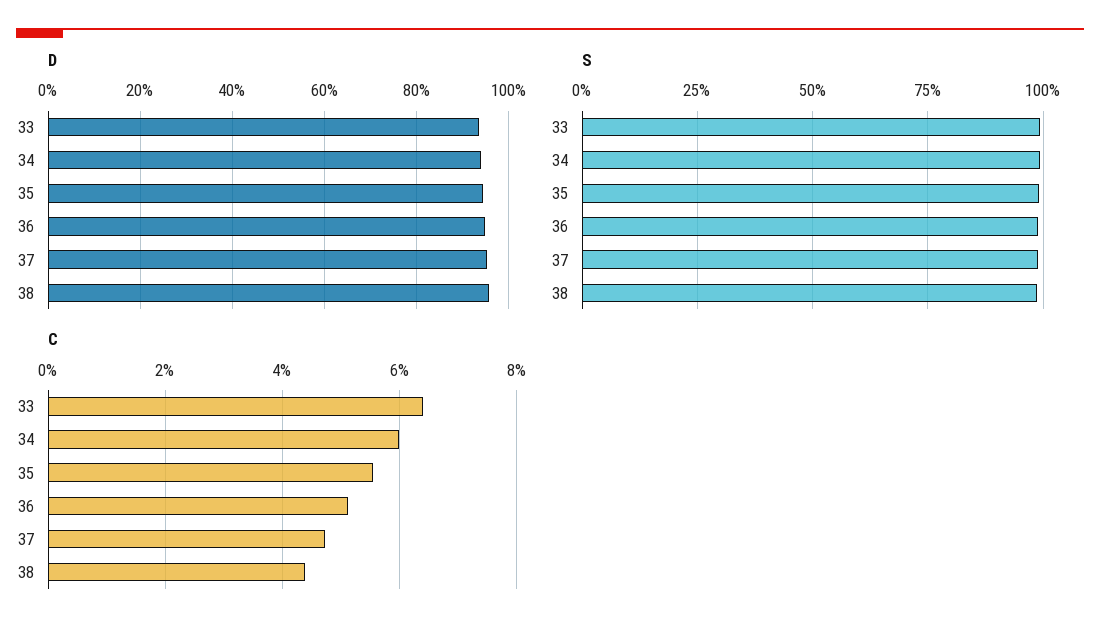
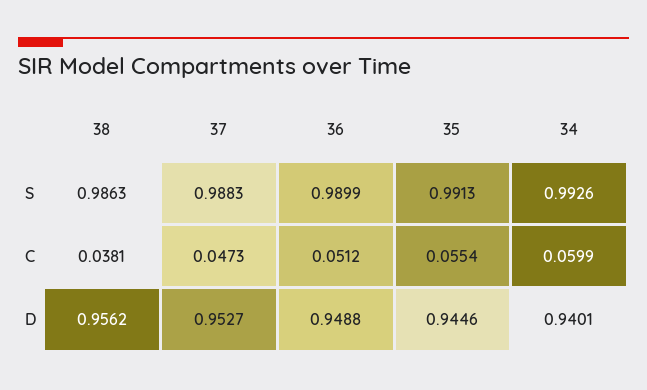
  {
    "D": {
-     "33": 0.94,
      "34": 0.9401,
      "35": 0.9446,
      "36": 0.9488,
      "37": 0.9527,
      "38": 0.9562
    },
    "S": {
-     "33": 1,
      "34": 0.9926,
      "35": 0.9913,
      "36": 0.9899,
      "37": 0.9883,
      "38": 0.9863
    },
    "C": {
-     "33": 0.064,
      "34": 0.0599,
      "35": 0.0554,
      "36": 0.0512,
      "37": 0.0473,
-     "38": 0.044
+     "38": 0.0381
    }
  }

